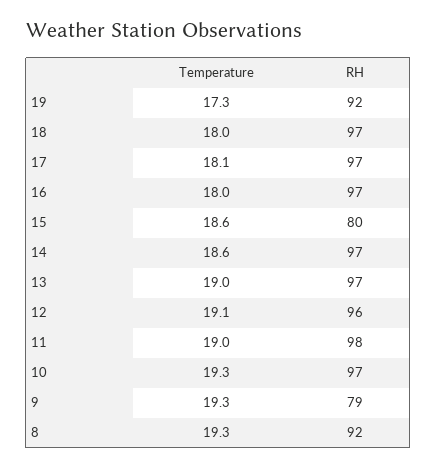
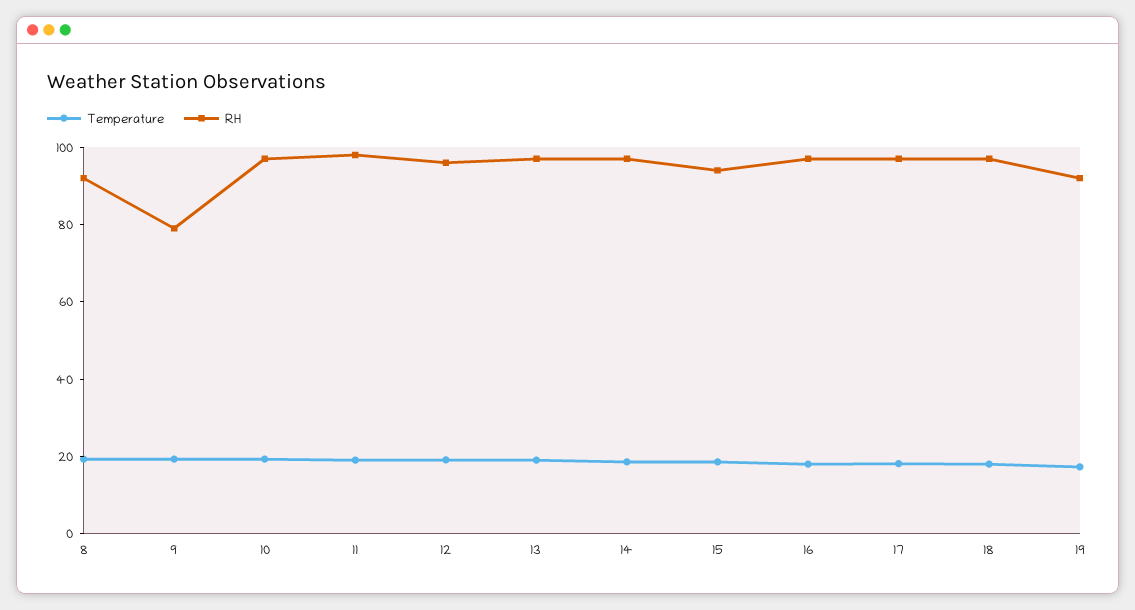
  {
    "Temperature": {
      "19": 17.3,
      "18": 18,
      "17": 18.1,
      "16": 18,
      "15": 18.6,
      "14": 18.6,
      "13": 19,
      "12": 19.1,
      "11": 19,
      "10": 19.3,
      "9": 19.3,
      "8": 19.3
    },
    "RH": {
      "19": 92,
      "18": 97,
      "17": 97,
      "16": 97,
-     "15": 80,
+     "15": 95,
      "14": 97,
      "13": 97,
      "12": 96,
      "11": 98,
      "10": 97,
      "9": 79,
      "8": 92
    }
  }

